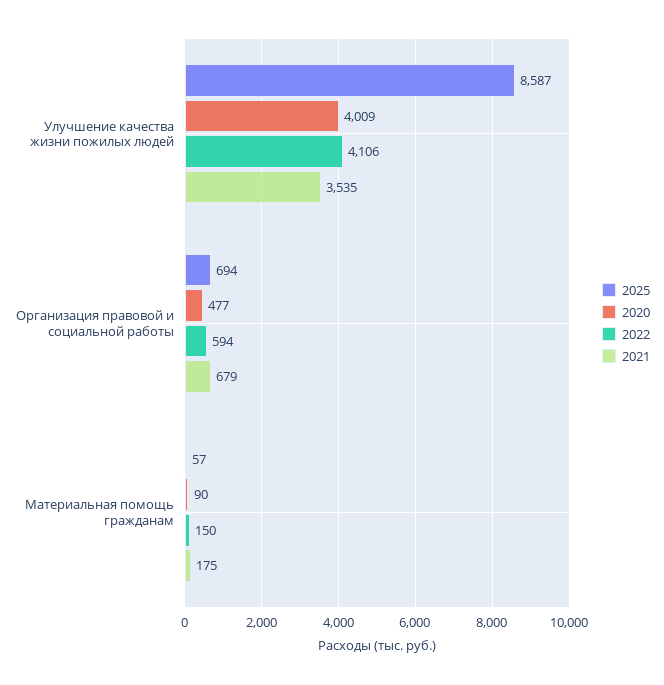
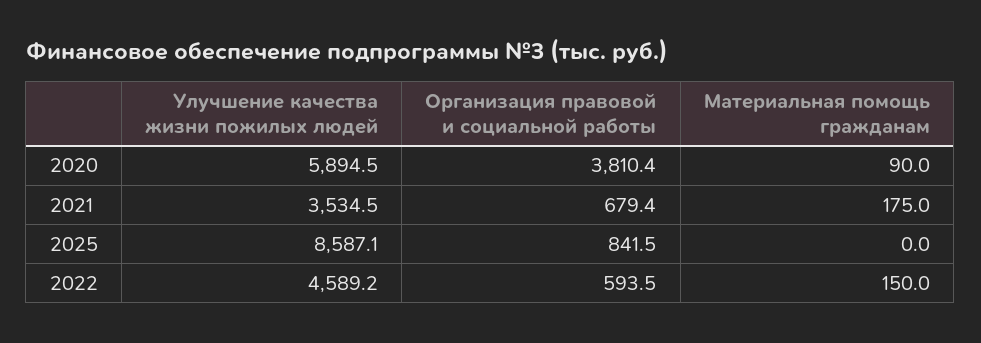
  {
    "2025": {
      "Улучшение качества жизни пожилых людей": 8587.1,
-     "Организация правовой и социальной работы": 694,
+     "Организация правовой и социальной работы": 841.5,
-     "Материальная помощь гражданам": 57
+     "Материальная помощь гражданам": 0
    },
    "2020": {
-     "Улучшение качества жизни пожилых людей": 4009,
+     "Улучшение качества жизни пожилых людей": 5894.5,
-     "Организация правовой и социальной работы": 477,
+     "Организация правовой и социальной работы": 3810.4,
      "Материальная помощь гражданам": 90
    },
    "2022": {
-     "Улучшение качества жизни пожилых людей": 4106,
+     "Улучшение качества жизни пожилых людей": 4589.2,
      "Организация правовой и социальной работы": 593.5,
      "Материальная помощь гражданам": 150
    },
    "2021": {
      "Улучшение качества жизни пожилых людей": 3534.5,
      "Организация правовой и социальной работы": 679.4,
      "Материальная помощь гражданам": 175
    }
  }

